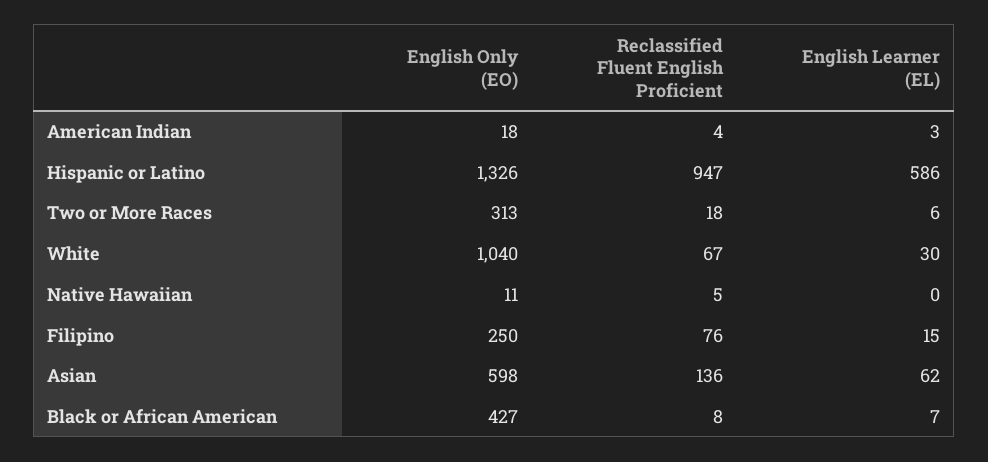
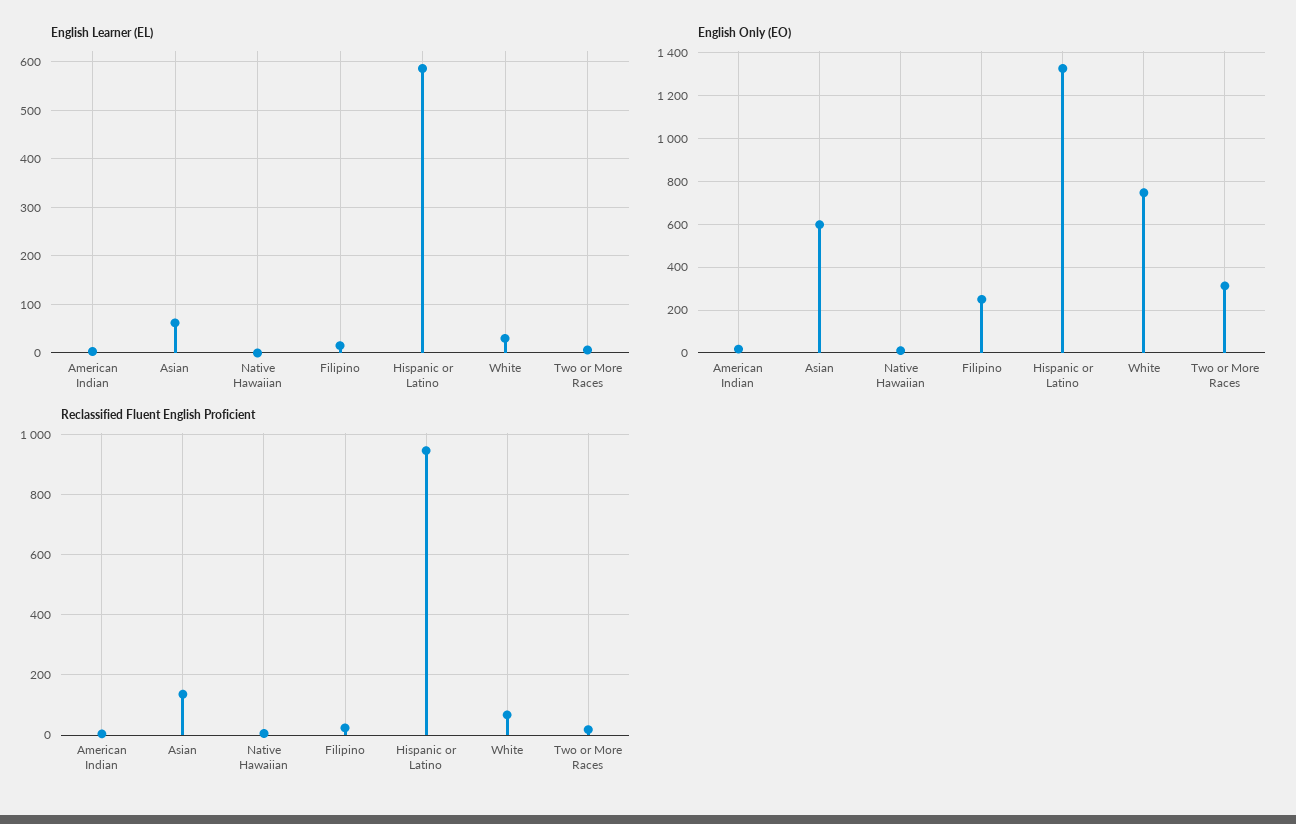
  {
    "English Only (EO)": {
      "American Indian": 18,
      "Hispanic or Latino": 1326,
      "Two or More Races": 313,
-     "White": 1040,
+     "White": 750,
      "Native Hawaiian": 11,
      "Filipino": 250,
-     "Asian": 598,
+     "Asian": 598
-     "Black or African American": 427
    },
    "Reclassified Fluent English Proficient": {
      "American Indian": 4,
      "Hispanic or Latino": 947,
      "Two or More Races": 18,
      "White": 67,
      "Native Hawaiian": 5,
-     "Filipino": 76,
+     "Filipino": 20,
-     "Asian": 136,
+     "Asian": 136
-     "Black or African American": 8
    },
    "English Learner (EL)": {
      "American Indian": 3,
      "Hispanic or Latino": 586,
      "Two or More Races": 6,
      "White": 30,
      "Native Hawaiian": 0,
      "Filipino": 15,
-     "Asian": 62,
+     "Asian": 62
-     "Black or African American": 7
    }
  }

